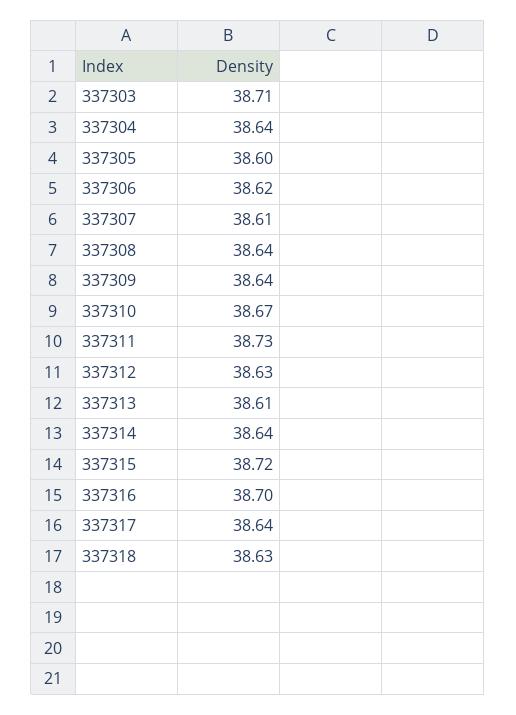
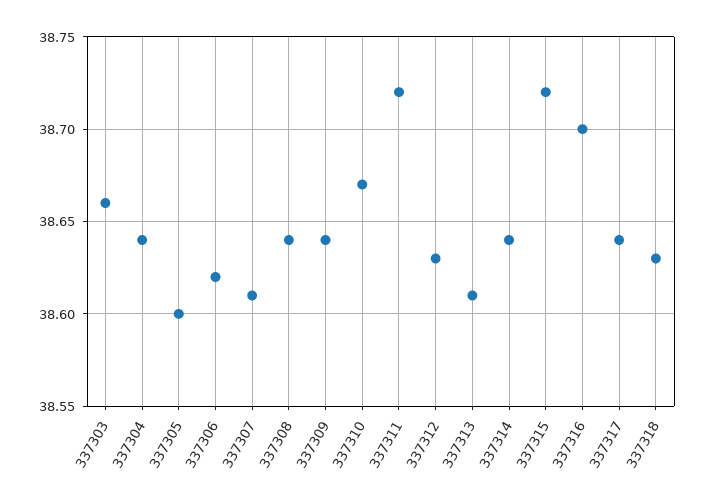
  {
-   "337303": 38.71,
+   "337303": 38.66,
    "337304": 38.64,
    "337305": 38.6,
    "337306": 38.62,
    "337307": 38.61,
    "337308": 38.64,
    "337309": 38.64,
    "337310": 38.67,
-   "337311": 38.73,
+   "337311": 38.72,
    "337312": 38.63,
    "337313": 38.61,
    "337314": 38.64,
    "337315": 38.72,
    "337316": 38.7,
    "337317": 38.64,
    "337318": 38.63
  }

